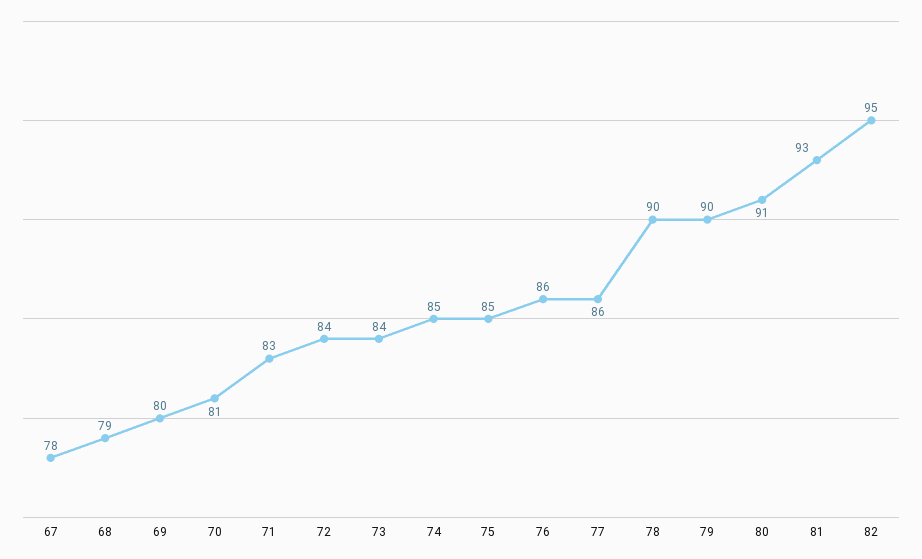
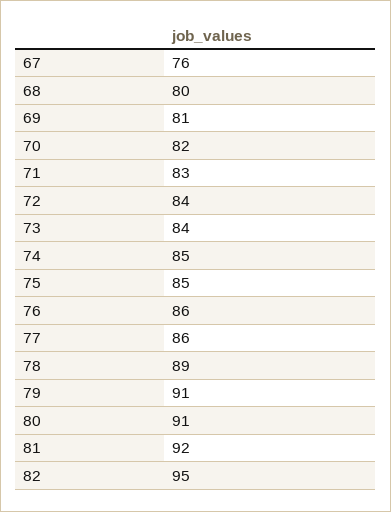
  {
-   "67": 78,
+   "67": 76,
-   "68": 79,
+   "68": 80,
-   "69": 80,
+   "69": 81,
-   "70": 81,
+   "70": 82,
    "71": 83,
    "72": 84,
    "73": 84,
    "74": 85,
    "75": 85,
    "76": 86,
    "77": 86,
-   "78": 90,
+   "78": 89,
-   "79": 90,
+   "79": 91,
    "80": 91,
-   "81": 93,
+   "81": 92,
    "82": 95
  }

